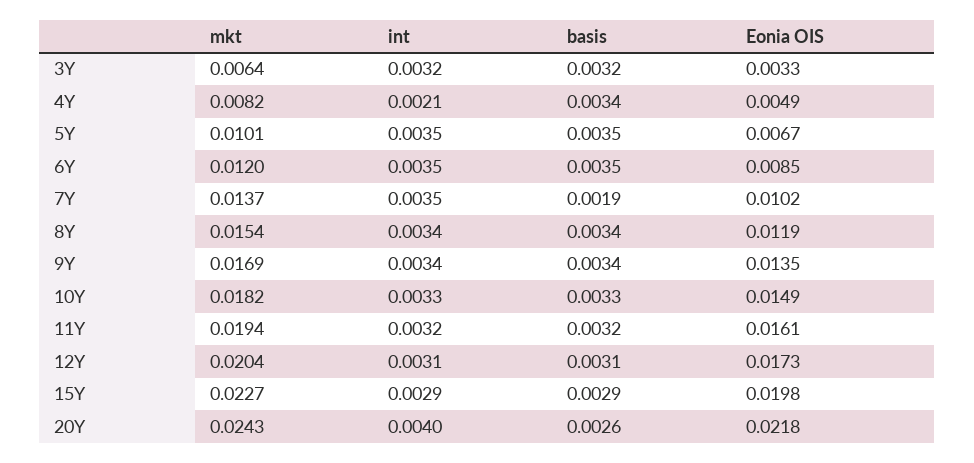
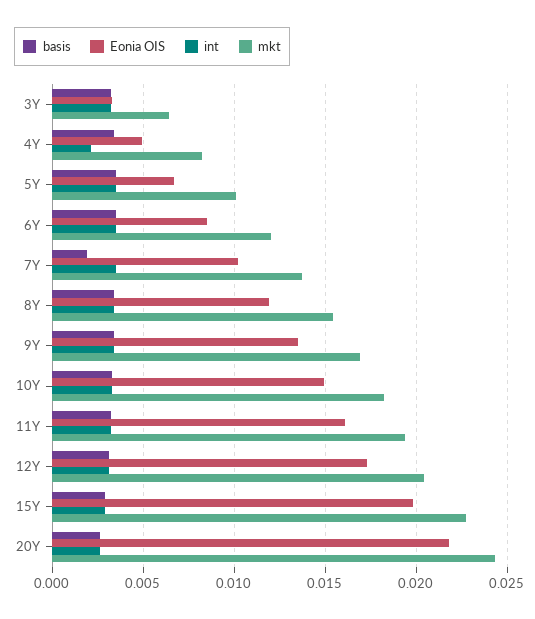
  {
    "mkt": {
      "3Y": 0.0064,
      "4Y": 0.0082,
      "5Y": 0.0101,
      "6Y": 0.012,
      "7Y": 0.0137,
      "8Y": 0.0154,
      "9Y": 0.0169,
      "10Y": 0.0182,
      "11Y": 0.0194,
      "12Y": 0.0204,
      "15Y": 0.0227,
      "20Y": 0.0243
    },
    "int": {
      "3Y": 0.0032,
      "4Y": 0.0021,
      "5Y": 0.0035,
      "6Y": 0.0035,
      "7Y": 0.0035,
      "8Y": 0.0034,
      "9Y": 0.0034,
      "10Y": 0.0033,
      "11Y": 0.0032,
      "12Y": 0.0031,
      "15Y": 0.0029,
-     "20Y": 0.004
+     "20Y": 0.0025
    },
    "basis": {
      "3Y": 0.0032,
      "4Y": 0.0034,
      "5Y": 0.0035,
      "6Y": 0.0035,
      "7Y": 0.0019,
      "8Y": 0.0034,
      "9Y": 0.0034,
      "10Y": 0.0033,
      "11Y": 0.0032,
      "12Y": 0.0031,
      "15Y": 0.0029,
      "20Y": 0.0026
    },
    "Eonia OIS": {
      "3Y": 0.0033,
      "4Y": 0.0049,
      "5Y": 0.0067,
      "6Y": 0.0085,
      "7Y": 0.0102,
      "8Y": 0.0119,
      "9Y": 0.0135,
      "10Y": 0.0149,
      "11Y": 0.0161,
      "12Y": 0.0173,
      "15Y": 0.0198,
      "20Y": 0.0218
    }
  }

